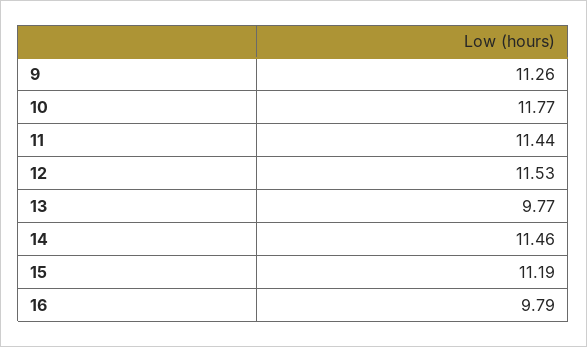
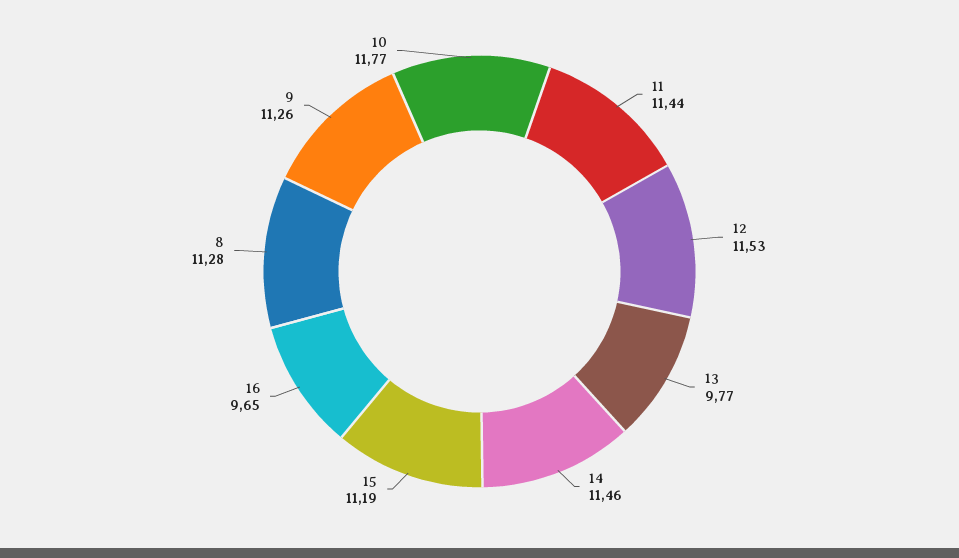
  {
    "9": 11.26,
    "10": 11.77,
    "11": 11.44,
    "12": 11.53,
    "13": 9.77,
    "14": 11.46,
    "15": 11.19,
-   "16": 9.79
+   "16": 9.65,
+   "8": 11.28
  }

